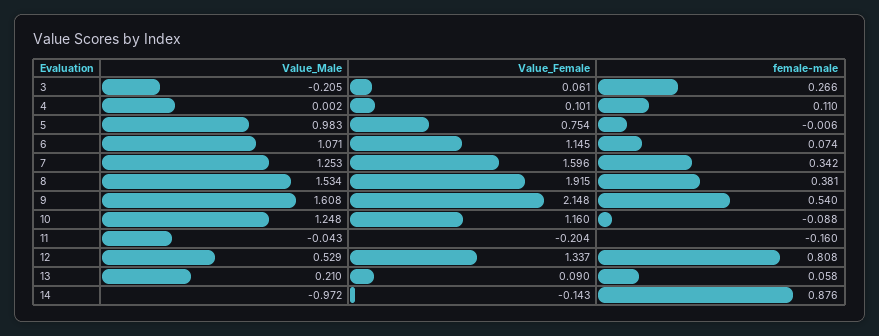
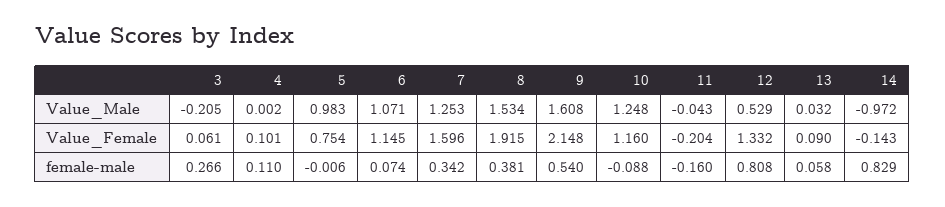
  {
    "Value_Male": {
      "3": -0.205,
      "4": 0.002,
      "5": 0.983,
      "6": 1.071,
      "7": 1.253,
      "8": 1.534,
      "9": 1.608,
      "10": 1.248,
      "11": -0.043,
      "12": 0.529,
-     "13": 0.21,
+     "13": 0.032,
      "14": -0.972
    },
    "Value_Female": {
      "3": 0.061,
      "4": 0.101,
      "5": 0.754,
      "6": 1.145,
      "7": 1.596,
      "8": 1.915,
      "9": 2.148,
      "10": 1.16,
      "11": -0.204,
-     "12": 1.337,
+     "12": 1.332,
      "13": 0.09,
      "14": -0.143
    },
    "female-male": {
      "3": 0.266,
      "4": 0.11,
      "5": -0.006,
      "6": 0.074,
      "7": 0.342,
      "8": 0.381,
      "9": 0.54,
      "10": -0.088,
      "11": -0.16,
      "12": 0.808,
      "13": 0.058,
-     "14": 0.876
+     "14": 0.829
    }
  }

